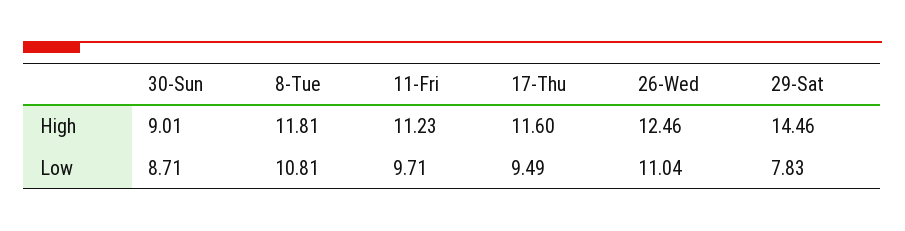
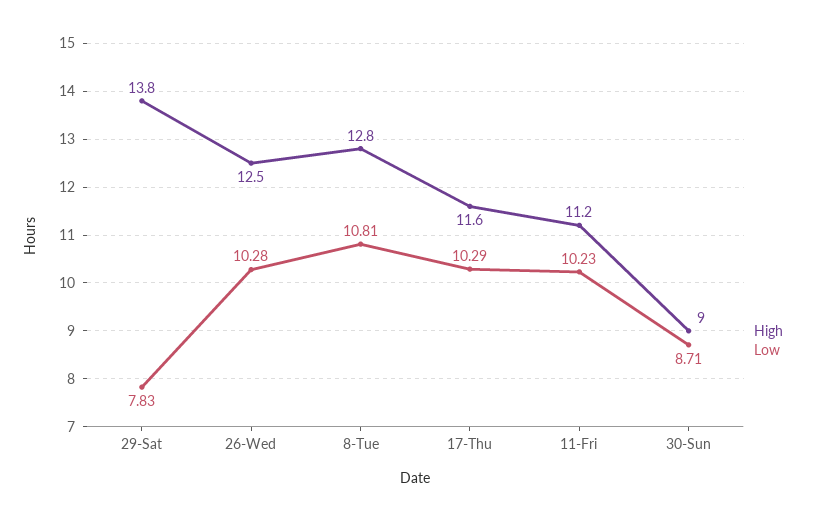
  {
    "High": {
      "30-Sun": 9.01,
-     "8-Tue": 11.81,
+     "8-Tue": 12.8,
      "11-Fri": 11.23,
      "17-Thu": 11.6,
      "26-Wed": 12.46,
-     "29-Sat": 14.46
+     "29-Sat": 13.8
    },
    "Low": {
      "30-Sun": 8.71,
      "8-Tue": 10.81,
-     "11-Fri": 9.71,
+     "11-Fri": 10.23,
-     "17-Thu": 9.49,
+     "17-Thu": 10.29,
-     "26-Wed": 11.04,
+     "26-Wed": 10.28,
      "29-Sat": 7.83
    }
  }

